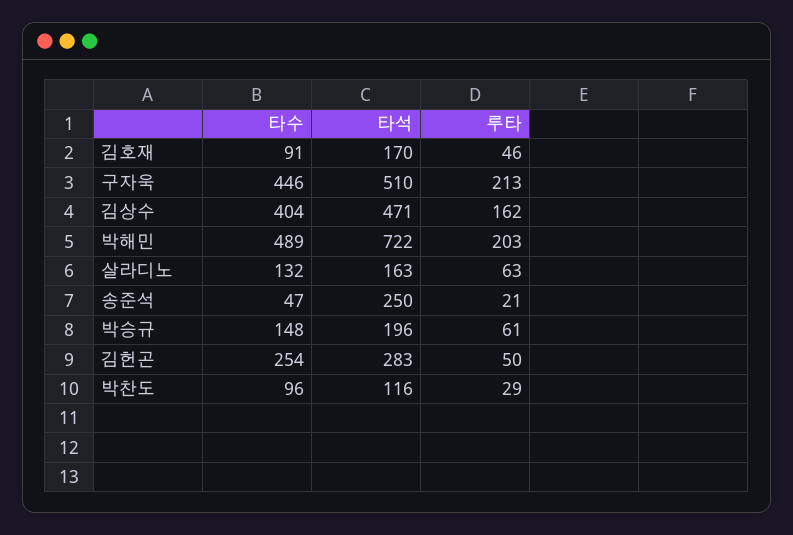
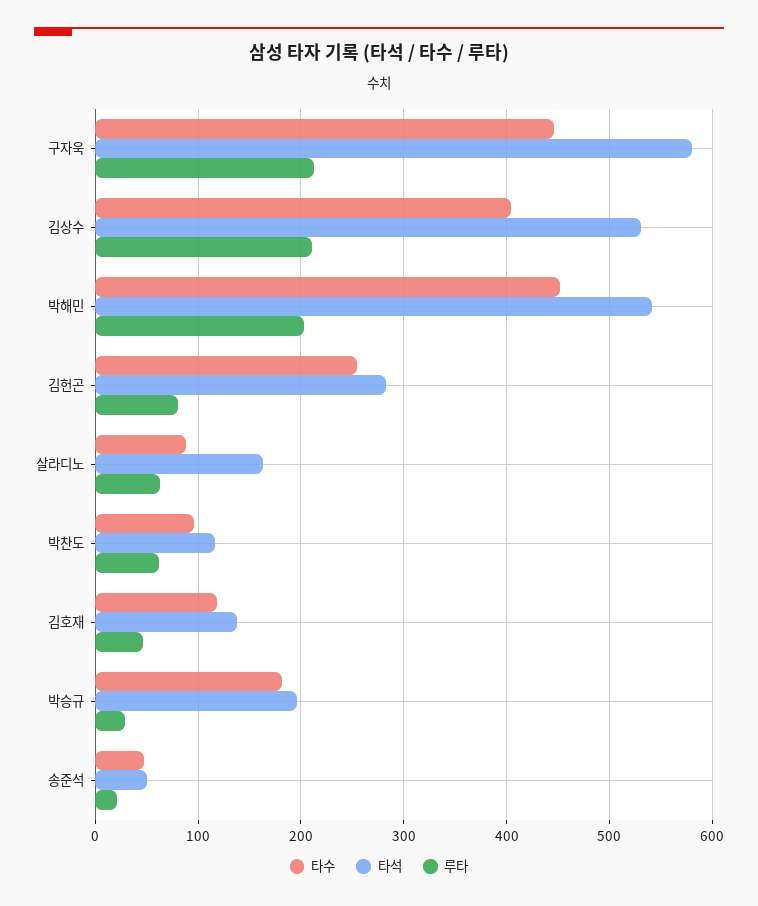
  {
    "타수": {
-     "김호재": 91,
+     "김호재": 120,
      "구자욱": 446,
      "김상수": 404,
-     "박해민": 489,
+     "박해민": 450,
-     "살라디노": 132,
+     "살라디노": 90,
      "송준석": 47,
-     "박승규": 148,
+     "박승규": 180,
      "김헌곤": 254,
      "박찬도": 96
    },
    "타석": {
-     "김호재": 170,
+     "김호재": 140,
-     "구자욱": 510,
+     "구자욱": 580,
-     "김상수": 471,
+     "김상수": 530,
-     "박해민": 722,
+     "박해민": 540,
      "살라디노": 163,
-     "송준석": 250,
+     "송준석": 50,
      "박승규": 196,
      "김헌곤": 283,
      "박찬도": 116
    },
    "루타": {
      "김호재": 46,
      "구자욱": 213,
-     "김상수": 162,
+     "김상수": 210,
      "박해민": 203,
      "살라디노": 63,
      "송준석": 21,
-     "박승규": 61,
+     "박승규": 30,
-     "김헌곤": 50,
+     "김헌곤": 80,
-     "박찬도": 29
+     "박찬도": 60
    }
  }

